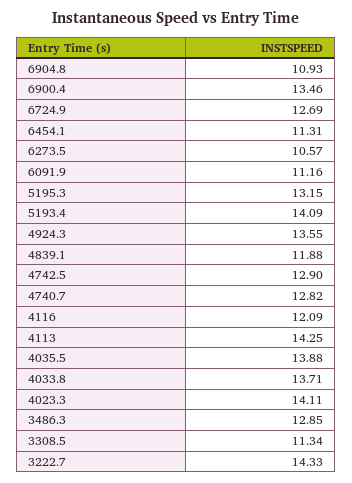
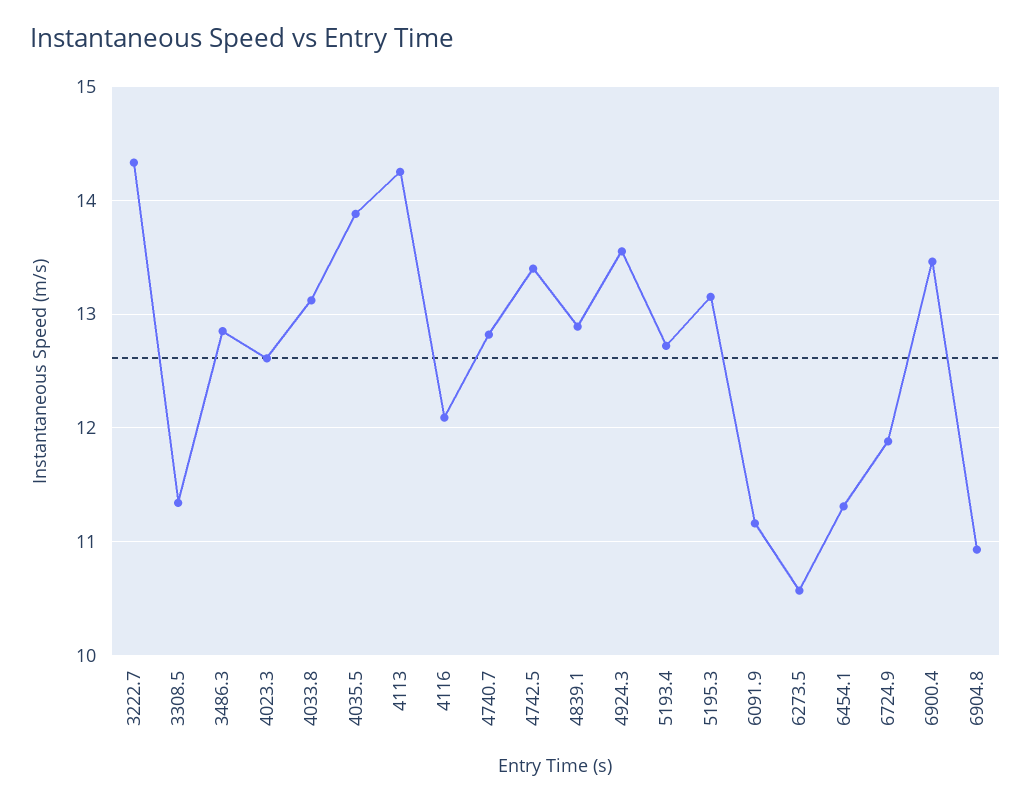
  {
    "6904.8": 10.93,
    "6900.4": 13.46,
-   "6724.9": 12.69,
+   "6724.9": 11.9,
    "6454.1": 11.31,
    "6273.5": 10.57,
    "6091.9": 11.16,
    "5195.3": 13.15,
-   "5193.4": 14.09,
+   "5193.4": 12.7,
    "4924.3": 13.55,
-   "4839.1": 11.88,
+   "4839.1": 12.9,
-   "4742.5": 12.9,
+   "4742.5": 13.4,
    "4740.7": 12.82,
    "4116": 12.09,
    "4113": 14.25,
    "4035.5": 13.88,
-   "4033.8": 13.71,
+   "4033.8": 13.1,
-   "4023.3": 14.11,
+   "4023.3": 12.6,
    "3486.3": 12.85,
    "3308.5": 11.34,
    "3222.7": 14.33
  }

